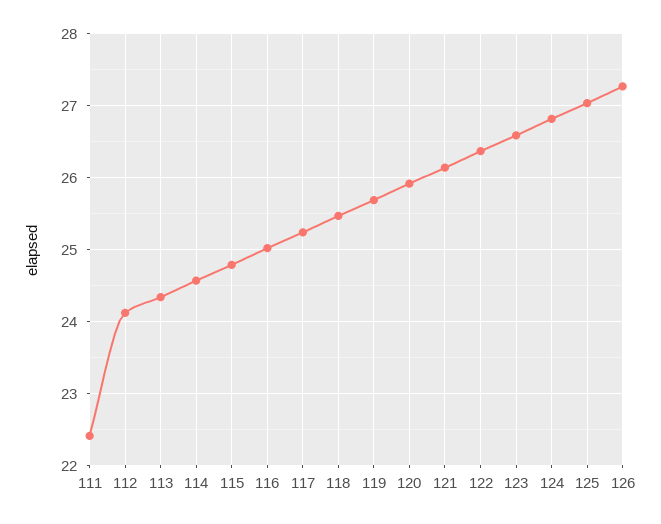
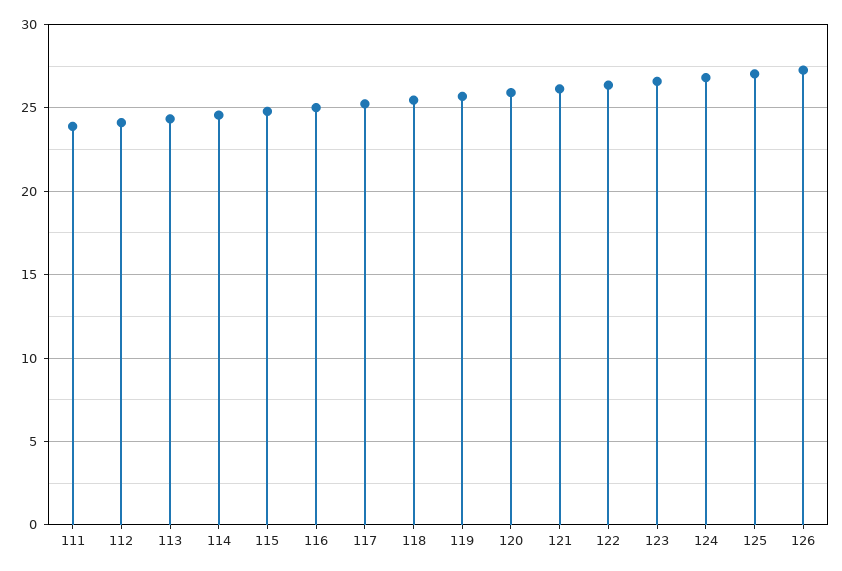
  {
-   "111": 22.4,
+   "111": 24,
    "112": 24.1,
    "113": 24.3,
    "114": 24.6,
    "115": 24.8,
    "116": 25,
    "117": 25.2,
    "118": 25.5,
    "119": 25.7,
    "120": 25.9,
    "121": 26.1,
    "122": 26.4,
    "123": 26.6,
    "124": 26.8,
    "125": 27,
    "126": 27.3
  }

